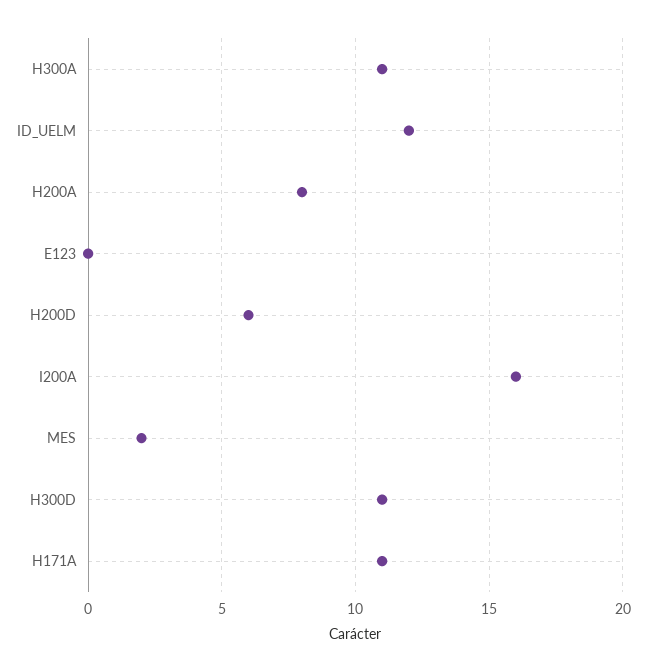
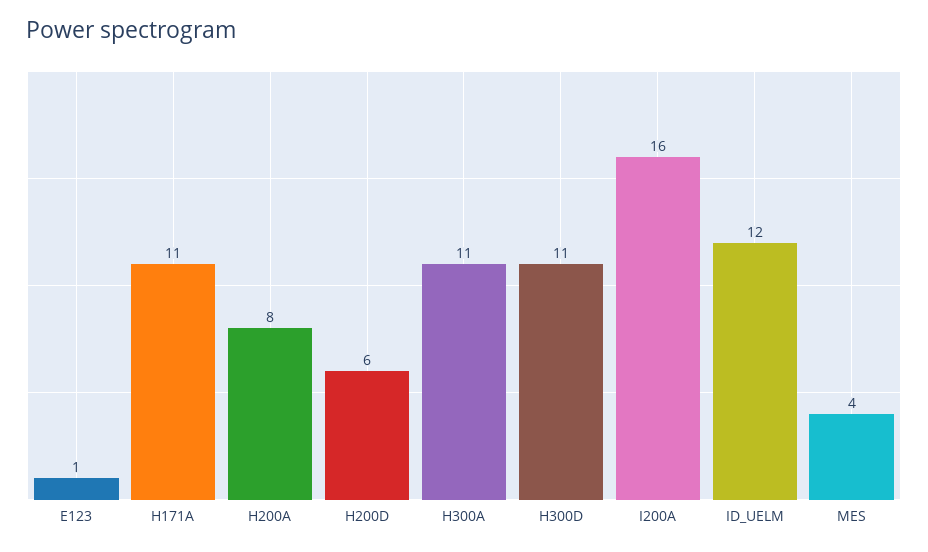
  {
    "H300A": 11,
    "ID_UELM": 12,
    "H200A": 8,
-   "E123": 0,
+   "E123": 1,
    "H200D": 6,
    "I200A": 16,
-   "MES": 2,
+   "MES": 4,
    "H300D": 11,
    "H171A": 11
  }

